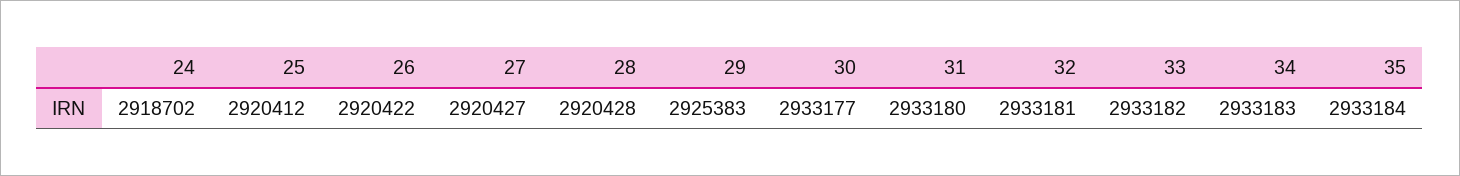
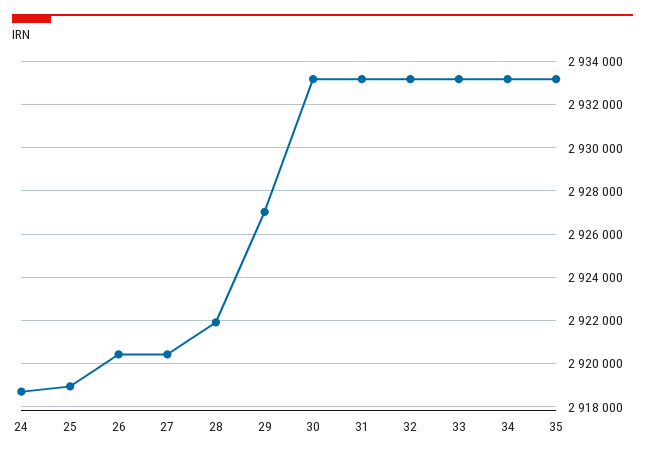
  {
    "24": 2918702,
-   "25": 2920412,
+   "25": 2919000,
    "26": 2920422,
    "27": 2920427,
-   "28": 2920428,
+   "28": 2922000,
-   "29": 2925383,
+   "29": 2927000,
    "30": 2933177,
    "31": 2933180,
    "32": 2933181,
    "33": 2933182,
    "34": 2933183,
    "35": 2933184
  }

